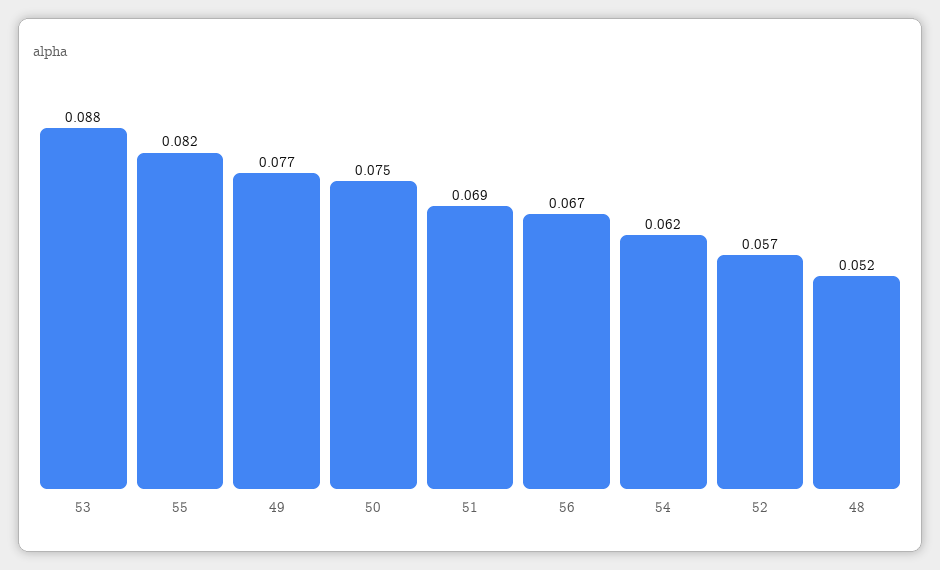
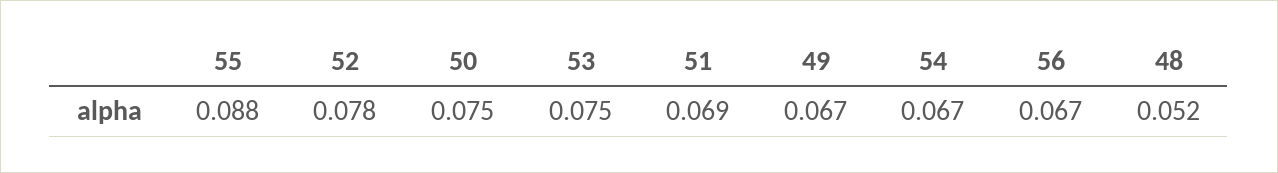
  {
-   "53": 0.088,
+   "53": 0.075,
-   "55": 0.082,
+   "55": 0.088,
-   "49": 0.077,
+   "49": 0.067,
    "50": 0.075,
    "51": 0.069,
    "56": 0.067,
-   "54": 0.062,
+   "54": 0.067,
-   "52": 0.057,
+   "52": 0.078,
    "48": 0.052
  }

